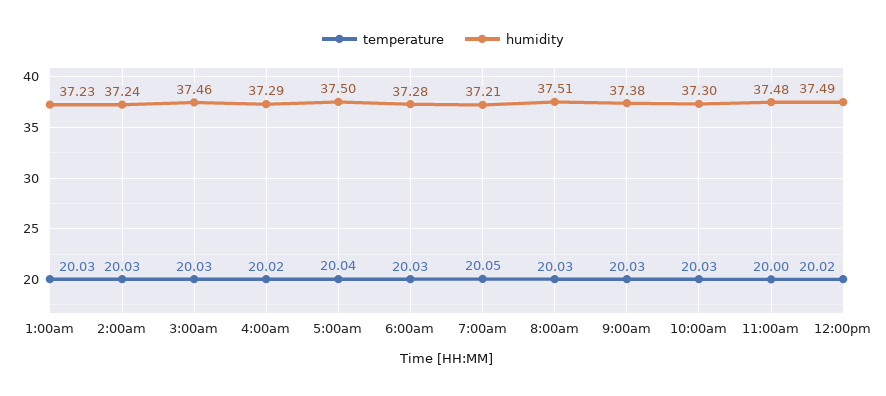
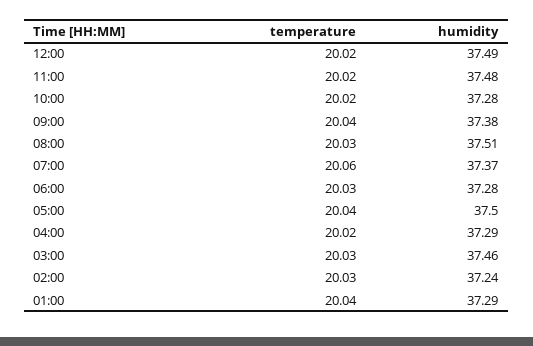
  {
    "temperature": {
-     "1:00am": 20.03,
+     "1:00am": 20.04,
      "2:00am": 20.03,
      "3:00am": 20.03,
      "4:00am": 20.02,
      "5:00am": 20.04,
      "6:00am": 20.03,
-     "7:00am": 20.05,
+     "7:00am": 20.06,
      "8:00am": 20.03,
-     "9:00am": 20.03,
+     "9:00am": 20.04,
-     "10:00am": 20.03,
+     "10:00am": 20.02,
-     "11:00am": 20,
+     "11:00am": 20.02,
      "12:00pm": 20.02
    },
    "humidity": {
-     "1:00am": 37.23,
+     "1:00am": 37.29,
      "2:00am": 37.24,
      "3:00am": 37.46,
      "4:00am": 37.29,
      "5:00am": 37.5,
      "6:00am": 37.28,
-     "7:00am": 37.21,
+     "7:00am": 37.37,
      "8:00am": 37.51,
      "9:00am": 37.38,
-     "10:00am": 37.3,
+     "10:00am": 37.28,
      "11:00am": 37.48,
      "12:00pm": 37.49
    }
  }

